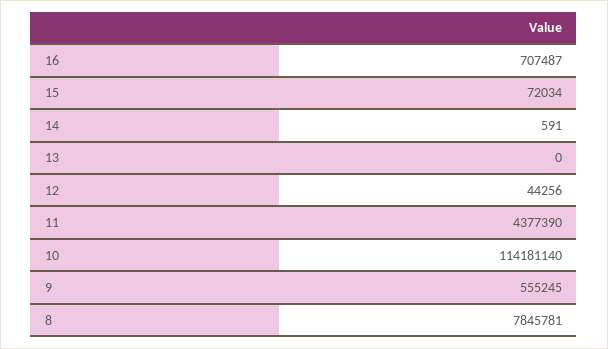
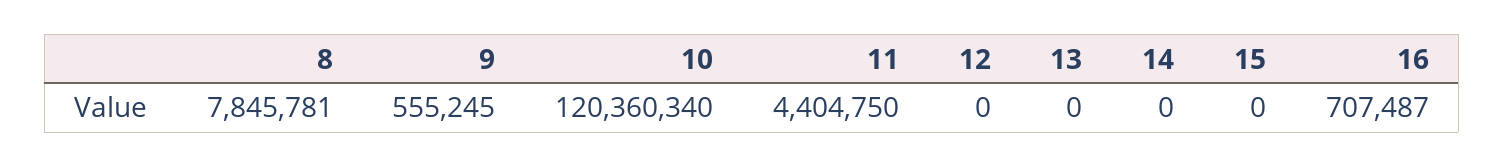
  {
    "16": 707487,
-   "15": 72034,
+   "15": 0,
-   "14": 591,
+   "14": 0,
    "13": 0,
-   "12": 44256,
+   "12": 0,
-   "11": 4377390,
+   "11": 4404750,
-   "10": 114181140,
+   "10": 120360340,
    "9": 555245,
    "8": 7845781
  }

